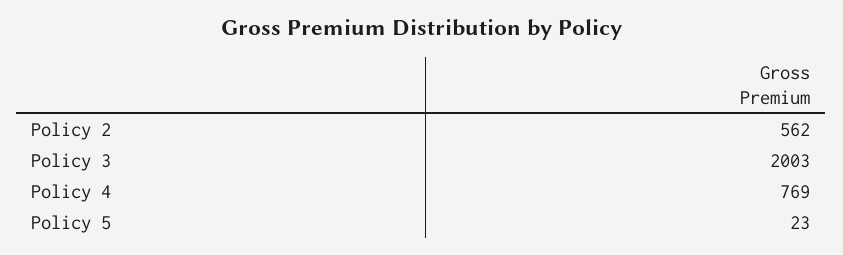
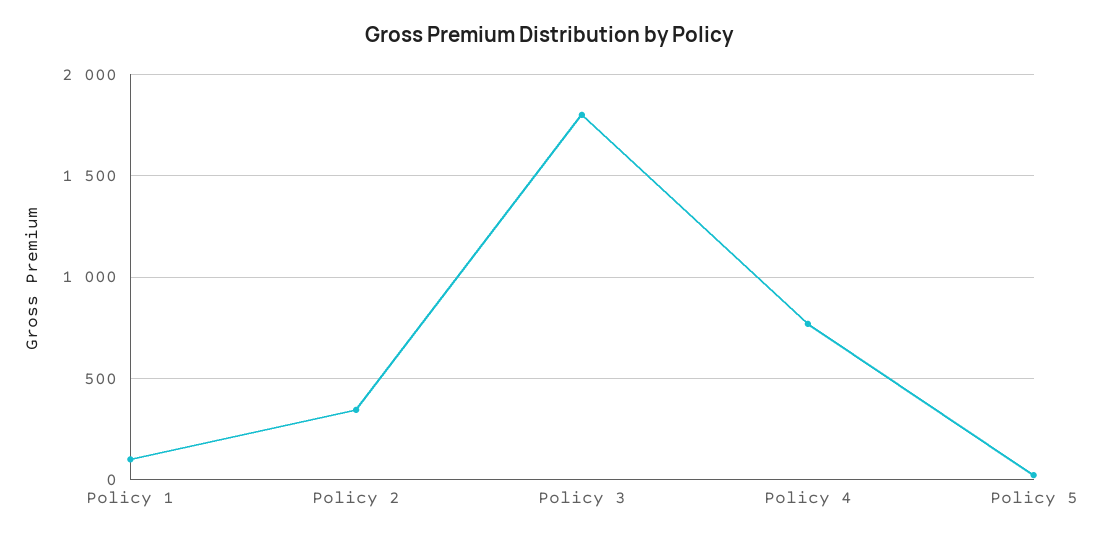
  {
-   "Policy 2": 562,
+   "Policy 2": 350,
-   "Policy 3": 2003,
+   "Policy 3": 1800,
    "Policy 4": 769,
-   "Policy 5": 23
+   "Policy 5": 23,
+   "Policy 1": 100
  }

